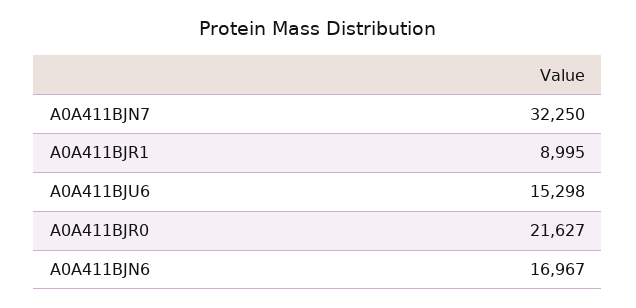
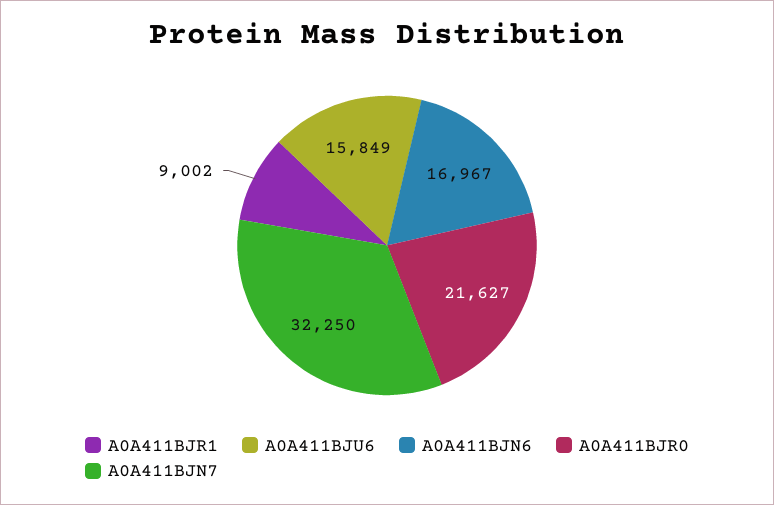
  {
    "A0A411BJN7": 32250,
-   "A0A411BJR1": 8995,
+   "A0A411BJR1": 9002,
-   "A0A411BJU6": 15298,
+   "A0A411BJU6": 15849,
    "A0A411BJR0": 21627,
    "A0A411BJN6": 16967
  }

